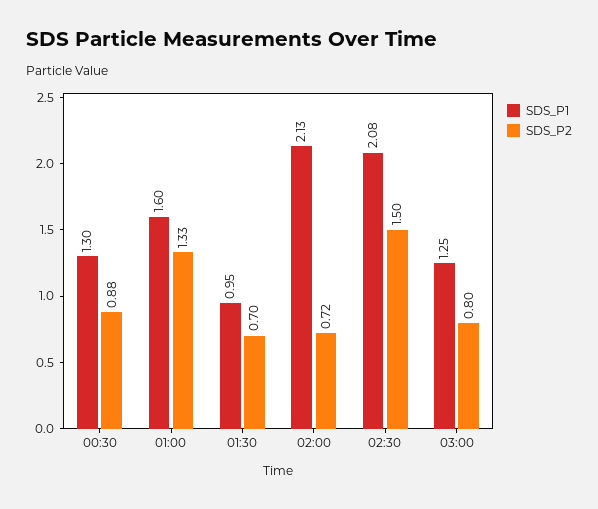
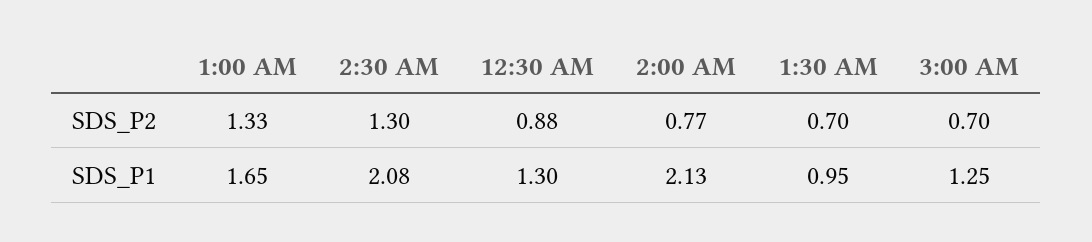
  {
    "SDS_P1": {
      "00:30": 1.3,
-     "01:00": 1.6,
+     "01:00": 1.65,
      "01:30": 0.95,
      "02:00": 2.13,
      "02:30": 2.08,
      "03:00": 1.25
    },
    "SDS_P2": {
      "00:30": 0.88,
      "01:00": 1.33,
      "01:30": 0.7,
-     "02:00": 0.72,
+     "02:00": 0.77,
-     "02:30": 1.5,
+     "02:30": 1.3,
-     "03:00": 0.8
+     "03:00": 0.7
    }
  }

